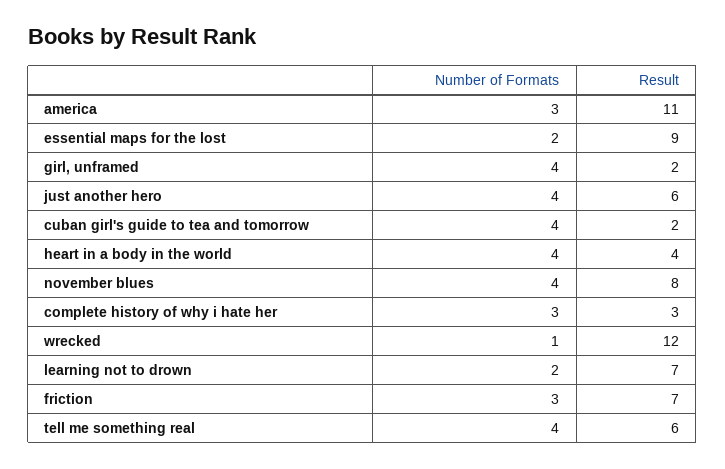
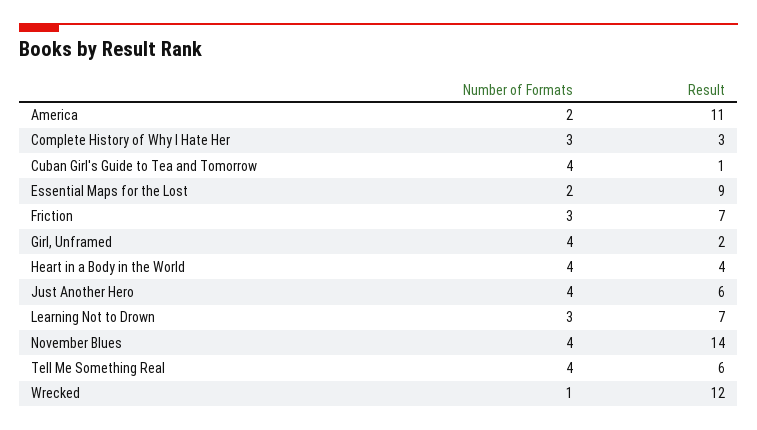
  {
    "Number of Formats": {
-     "america": 3,
+     "america": 2,
      "essential maps for the lost": 2,
      "girl, unframed": 4,
      "just another hero": 4,
      "cuban girl's guide to tea and tomorrow": 4,
      "heart in a body in the world": 4,
      "november blues": 4,
      "complete history of why i hate her": 3,
      "wrecked": 1,
-     "learning not to drown": 2,
+     "learning not to drown": 3,
      "friction": 3,
      "tell me something real": 4
    },
    "Result": {
      "america": 11,
      "essential maps for the lost": 9,
      "girl, unframed": 2,
      "just another hero": 6,
-     "cuban girl's guide to tea and tomorrow": 2,
+     "cuban girl's guide to tea and tomorrow": 1,
      "heart in a body in the world": 4,
-     "november blues": 8,
+     "november blues": 14,
      "complete history of why i hate her": 3,
      "wrecked": 12,
      "learning not to drown": 7,
      "friction": 7,
      "tell me something real": 6
    }
  }

